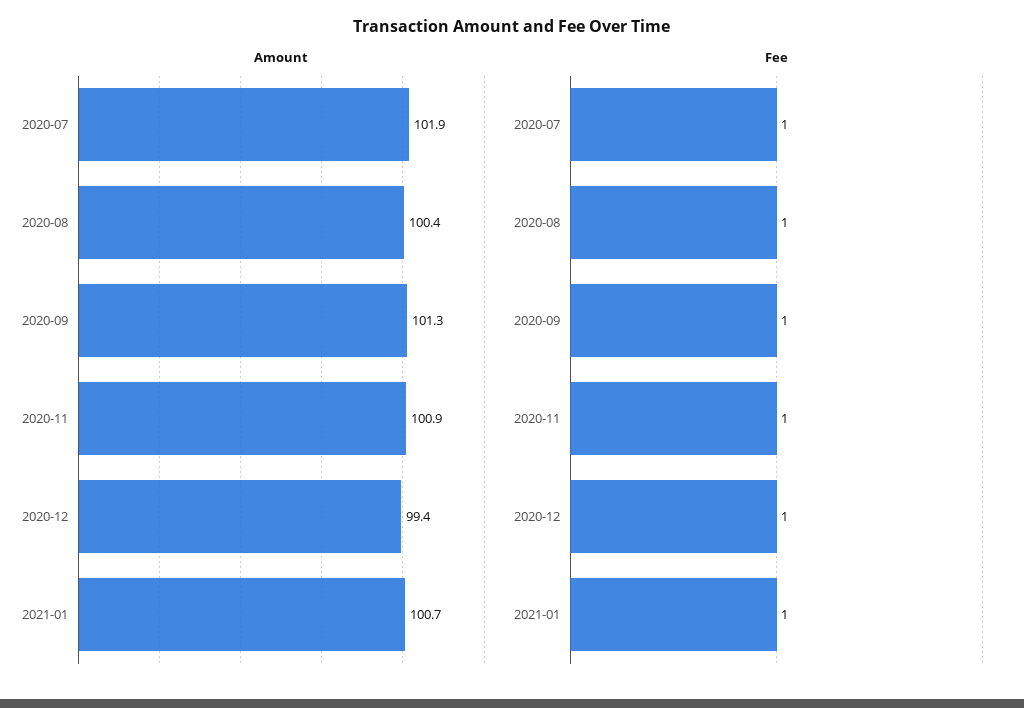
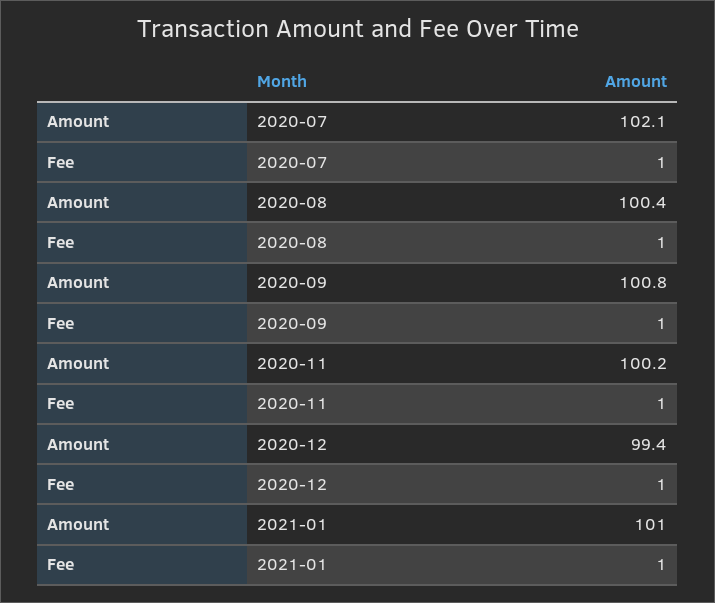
  {
    "Amount": {
-     "2020-07": 101.9,
+     "2020-07": 102.1,
      "2020-08": 100.4,
-     "2020-09": 101.3,
+     "2020-09": 100.8,
-     "2020-11": 100.9,
+     "2020-11": 100.2,
      "2020-12": 99.4,
-     "2021-01": 100.7
+     "2021-01": 101
    },
    "Fee": {
      "2020-07": 1,
      "2020-08": 1,
      "2020-09": 1,
      "2020-11": 1,
      "2020-12": 1,
      "2021-01": 1
    }
  }

